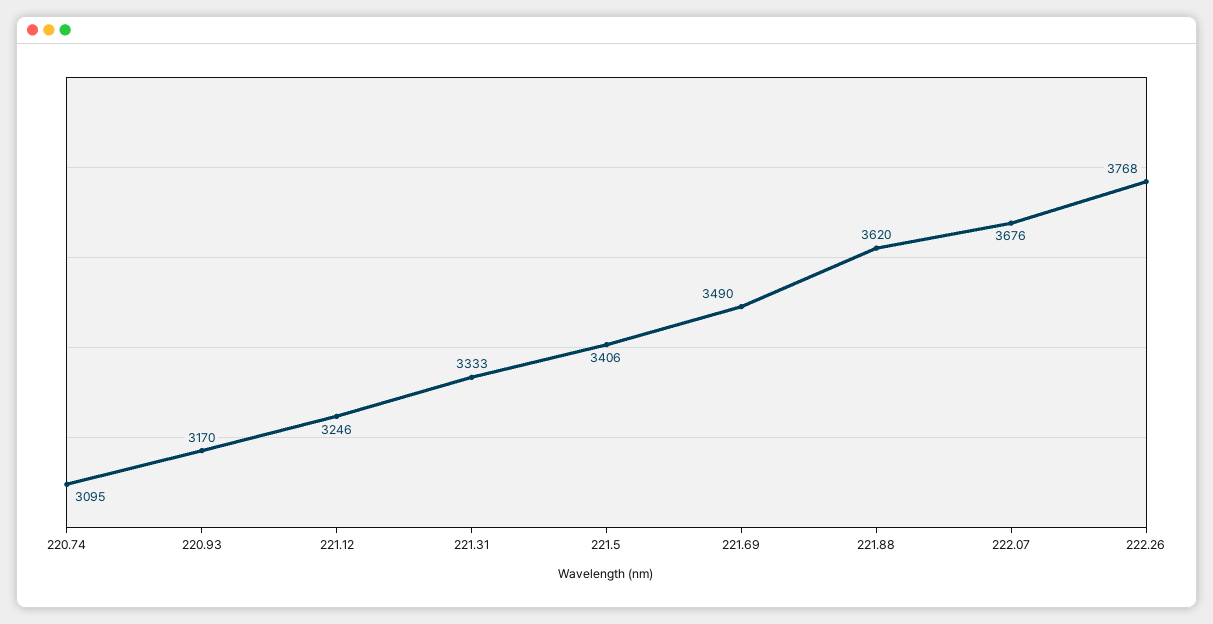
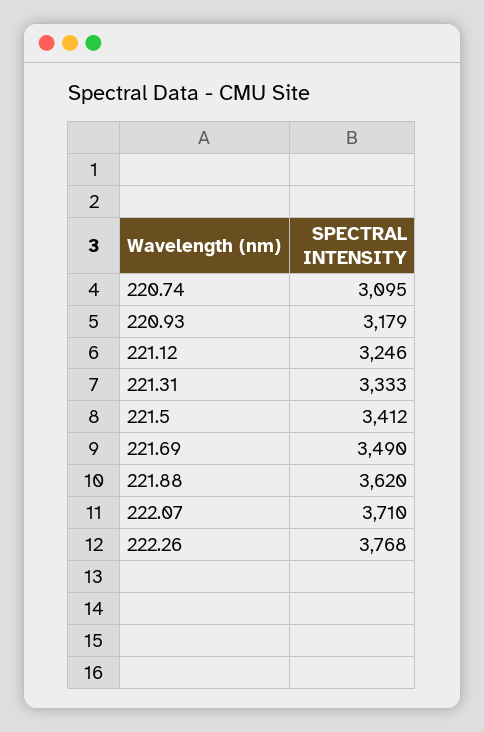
  {
    "220.74": 3095,
-   "220.93": 3170,
+   "220.93": 3179,
    "221.12": 3246,
    "221.31": 3333,
-   "221.5": 3406,
+   "221.5": 3412,
    "221.69": 3490,
    "221.88": 3620,
-   "222.07": 3676,
+   "222.07": 3710,
    "222.26": 3768
  }

